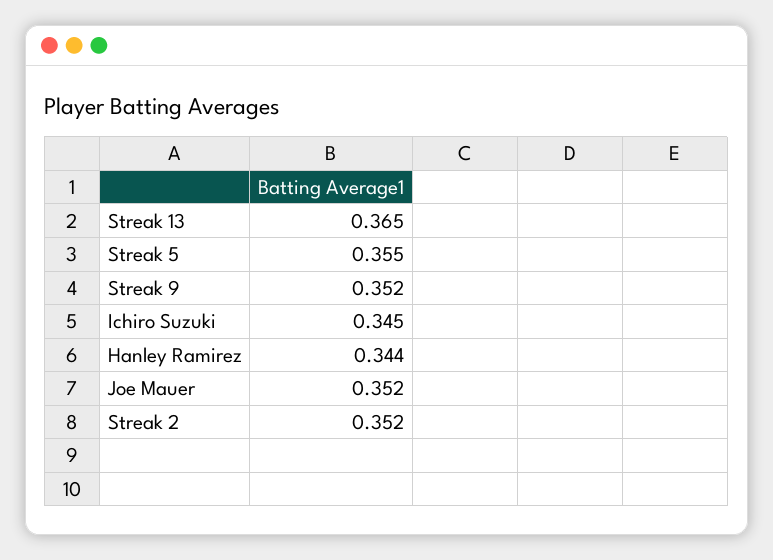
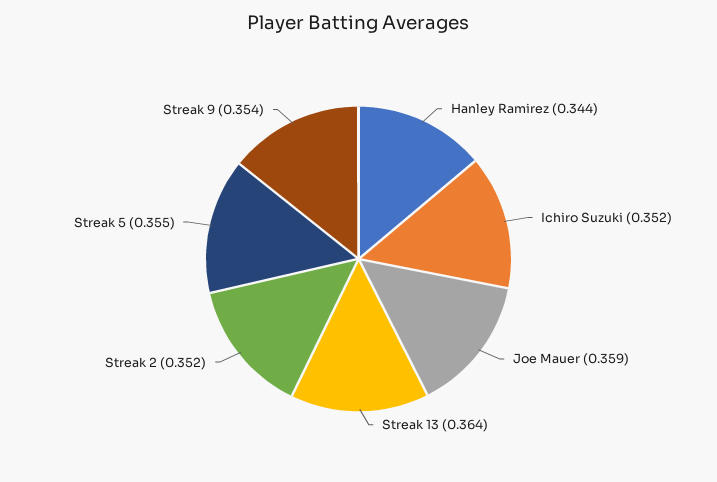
  {
-   "Streak 13": 0.365,
+   "Streak 13": 0.364,
    "Streak 5": 0.355,
-   "Streak 9": 0.352,
+   "Streak 9": 0.354,
-   "Ichiro Suzuki": 0.345,
+   "Ichiro Suzuki": 0.352,
    "Hanley Ramirez": 0.344,
-   "Joe Mauer": 0.352,
+   "Joe Mauer": 0.359,
    "Streak 2": 0.352
  }

